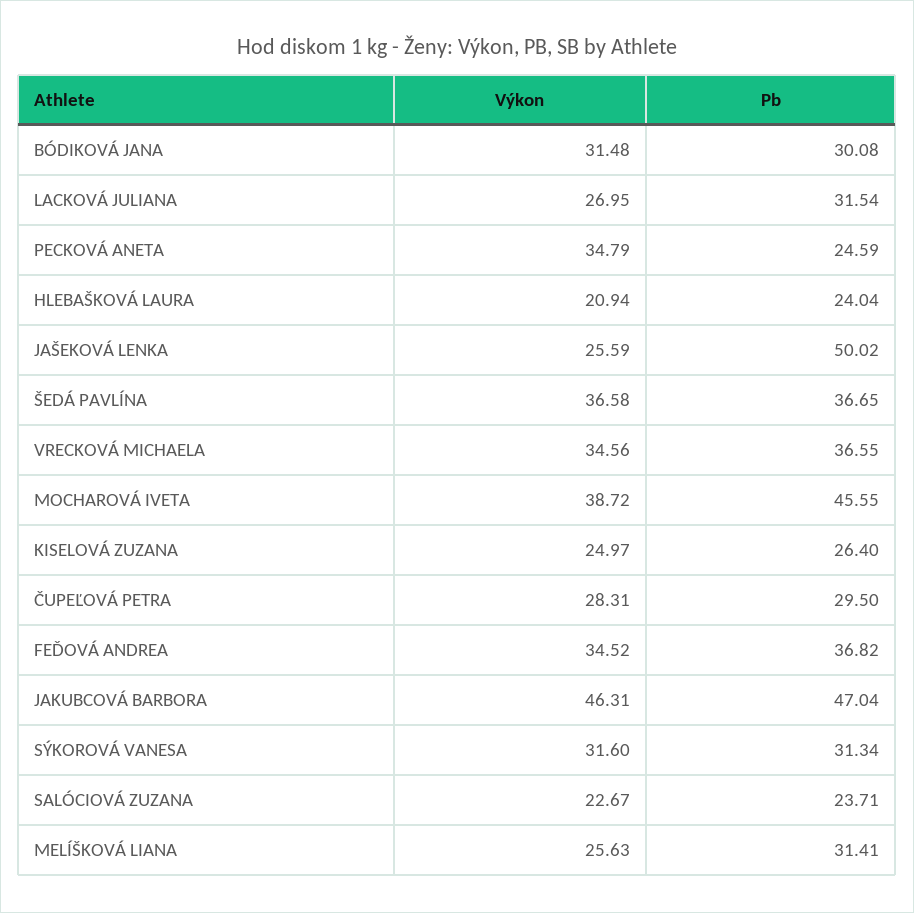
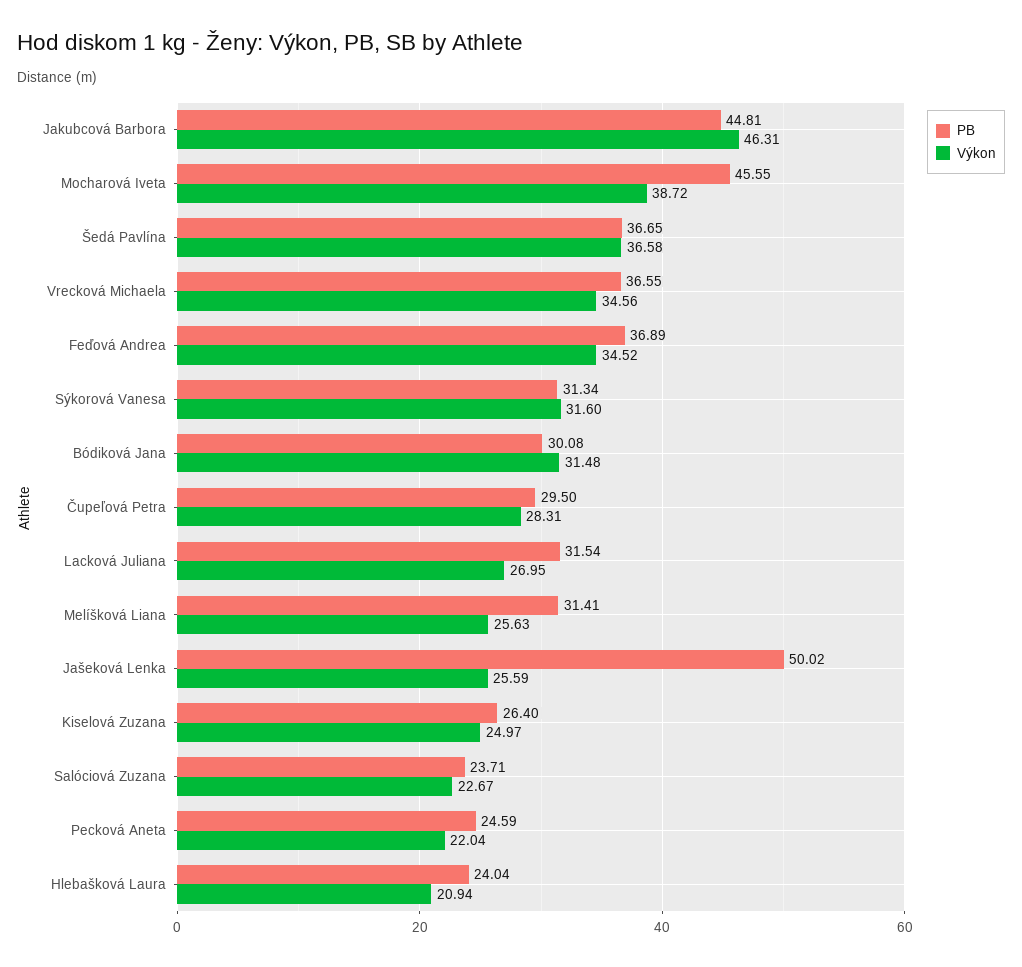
  {
    "Výkon": {
      "BÓDIKOVÁ JANA": 31.48,
      "LACKOVÁ JULIANA": 26.95,
-     "PECKOVÁ ANETA": 34.79,
+     "PECKOVÁ ANETA": 22.04,
      "HLEBAŠKOVÁ LAURA": 20.94,
      "JAŠEKOVÁ LENKA": 25.59,
      "ŠEDÁ PAVLÍNA": 36.58,
      "VRECKOVÁ MICHAELA": 34.56,
      "MOCHAROVÁ IVETA": 38.72,
      "KISELOVÁ ZUZANA": 24.97,
      "ČUPEĽOVÁ PETRA": 28.31,
      "FEĎOVÁ ANDREA": 34.52,
      "JAKUBCOVÁ BARBORA": 46.31,
      "SÝKOROVÁ VANESA": 31.6,
      "SALÓCIOVÁ ZUZANA": 22.67,
      "MELÍŠKOVÁ LIANA": 25.63
    },
    "Pb": {
      "BÓDIKOVÁ JANA": 30.08,
      "LACKOVÁ JULIANA": 31.54,
      "PECKOVÁ ANETA": 24.59,
      "HLEBAŠKOVÁ LAURA": 24.04,
      "JAŠEKOVÁ LENKA": 50.02,
      "ŠEDÁ PAVLÍNA": 36.65,
      "VRECKOVÁ MICHAELA": 36.55,
      "MOCHAROVÁ IVETA": 45.55,
      "KISELOVÁ ZUZANA": 26.4,
      "ČUPEĽOVÁ PETRA": 29.5,
-     "FEĎOVÁ ANDREA": 36.82,
+     "FEĎOVÁ ANDREA": 36.89,
-     "JAKUBCOVÁ BARBORA": 47.04,
+     "JAKUBCOVÁ BARBORA": 44.81,
      "SÝKOROVÁ VANESA": 31.34,
      "SALÓCIOVÁ ZUZANA": 23.71,
      "MELÍŠKOVÁ LIANA": 31.41
    }
  }

